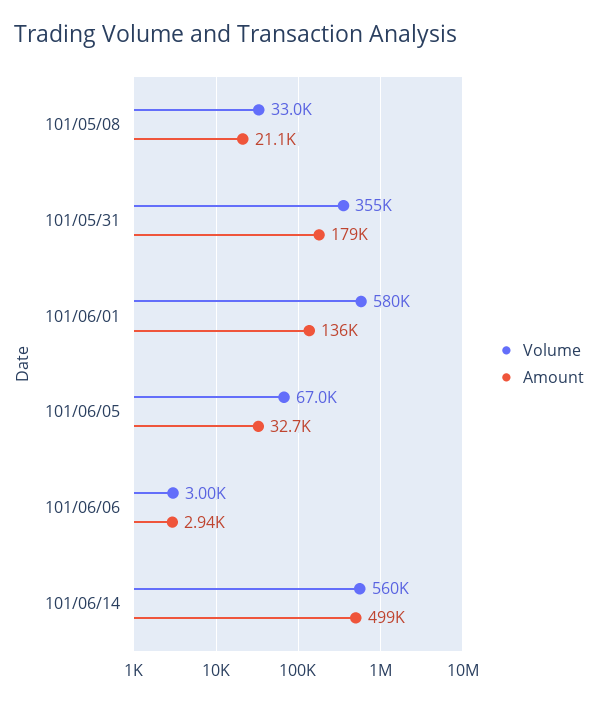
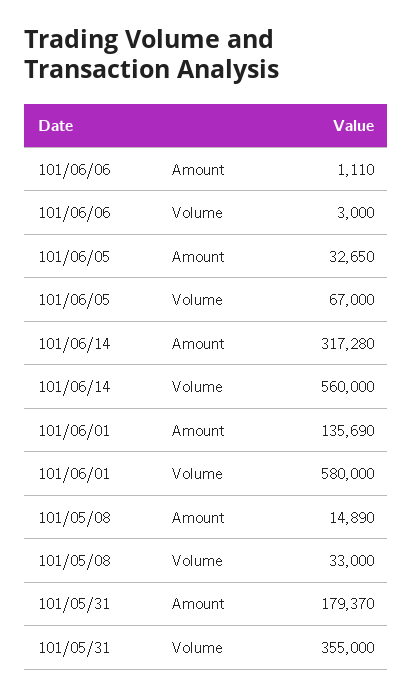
  {
    "Volume": {
      "101/05/08": 33000,
      "101/05/31": 355000,
      "101/06/01": 580000,
      "101/06/05": 67000,
      "101/06/06": 3000,
      "101/06/14": 560000
    },
    "Amount": {
-     "101/05/08": 21100,
+     "101/05/08": 14890,
      "101/05/31": 179370,
      "101/06/01": 135690,
      "101/06/05": 32650,
-     "101/06/06": 2940,
+     "101/06/06": 1110,
-     "101/06/14": 499000
+     "101/06/14": 317280
    }
  }

